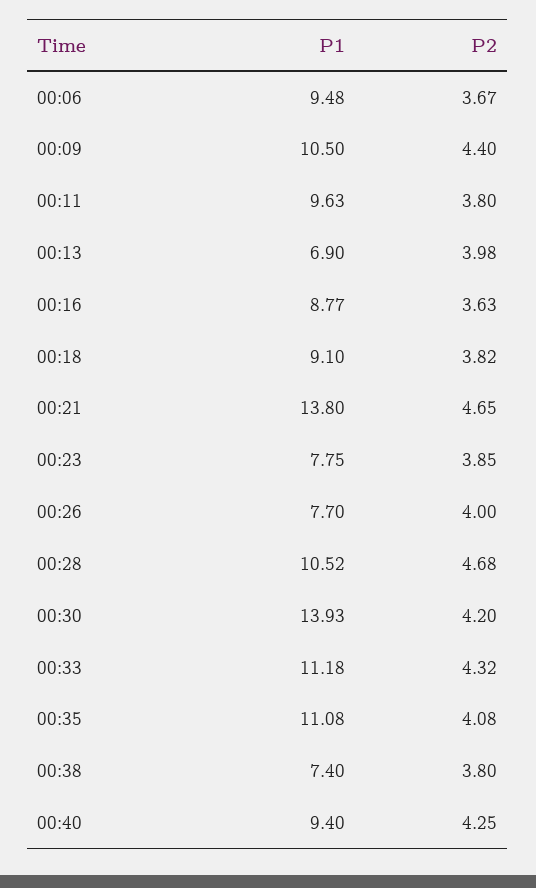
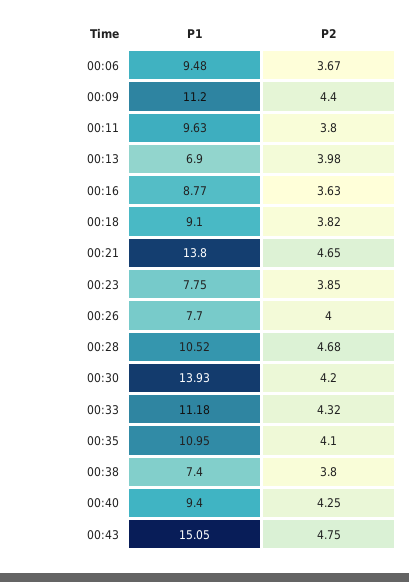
  {
    "P1": {
      "00:06": 9.48,
-     "00:09": 10.5,
+     "00:09": 11.2,
      "00:11": 9.63,
      "00:13": 6.9,
      "00:16": 8.77,
      "00:18": 9.1,
      "00:21": 13.8,
      "00:23": 7.75,
      "00:26": 7.7,
      "00:28": 10.52,
      "00:30": 13.93,
      "00:33": 11.18,
-     "00:35": 11.08,
+     "00:35": 10.95,
      "00:38": 7.4,
-     "00:40": 9.4
+     "00:40": 9.4,
+     "00:43": 15.05
    },
    "P2": {
      "00:06": 3.67,
      "00:09": 4.4,
      "00:11": 3.8,
      "00:13": 3.98,
      "00:16": 3.63,
      "00:18": 3.82,
      "00:21": 4.65,
      "00:23": 3.85,
      "00:26": 4,
      "00:28": 4.68,
      "00:30": 4.2,
      "00:33": 4.32,
-     "00:35": 4.08,
+     "00:35": 4.1,
      "00:38": 3.8,
-     "00:40": 4.25
+     "00:40": 4.25,
+     "00:43": 4.75
    }
  }

